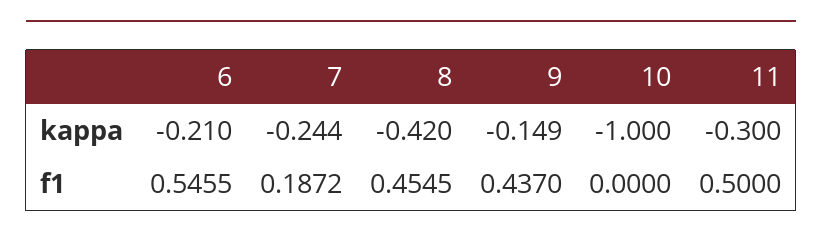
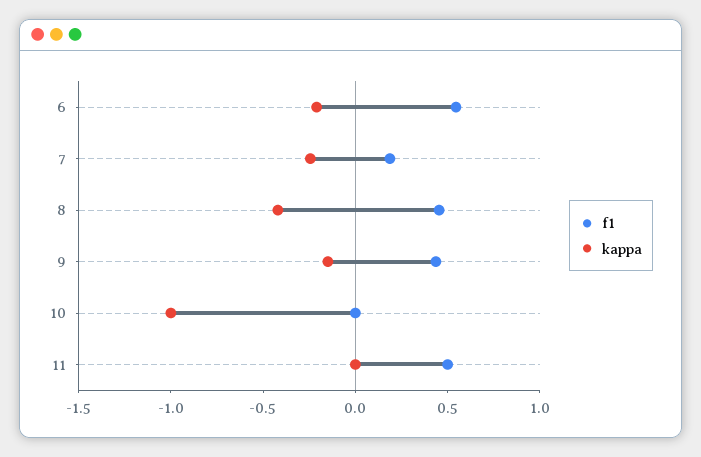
  {
    "kappa": {
      "6": -0.21,
      "7": -0.244,
      "8": -0.42,
      "9": -0.149,
      "10": -1,
-     "11": -0.3
+     "11": 0
    },
    "f1": {
      "6": 0.5455,
      "7": 0.1872,
      "8": 0.4545,
      "9": 0.437,
      "10": 0,
      "11": 0.5
    }
  }

